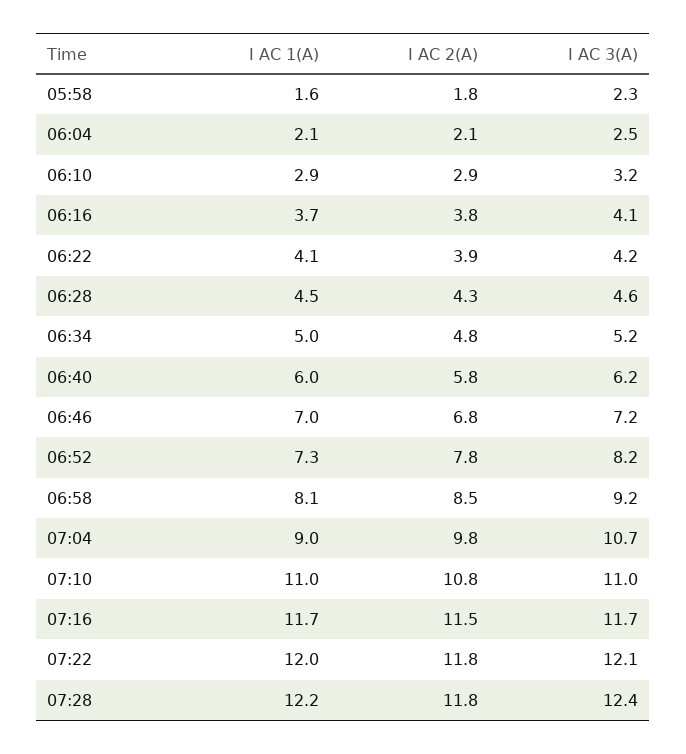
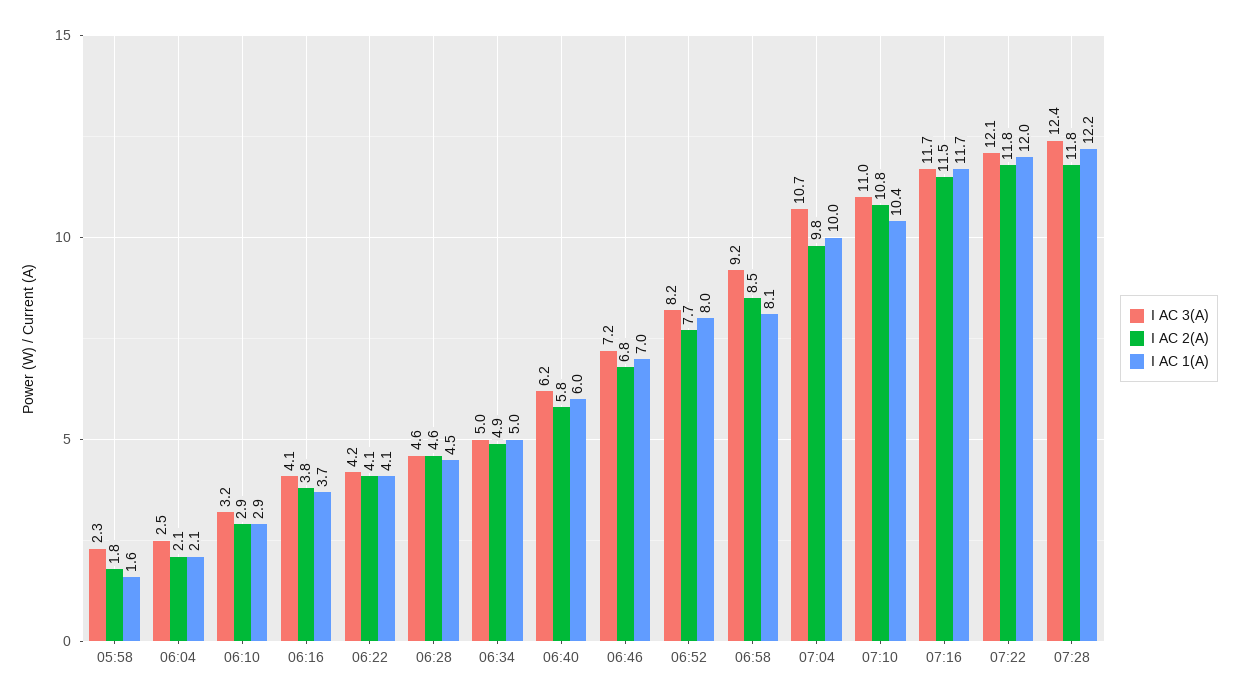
  {
    "I AC 1(A)": {
      "05:58": 1.6,
      "06:04": 2.1,
      "06:10": 2.9,
      "06:16": 3.7,
      "06:22": 4.1,
      "06:28": 4.5,
      "06:34": 5,
      "06:40": 6,
      "06:46": 7,
-     "06:52": 7.3,
+     "06:52": 8,
      "06:58": 8.1,
-     "07:04": 9,
+     "07:04": 10,
-     "07:10": 11,
+     "07:10": 10.4,
      "07:16": 11.7,
      "07:22": 12,
      "07:28": 12.2
    },
    "I AC 2(A)": {
      "05:58": 1.8,
      "06:04": 2.1,
      "06:10": 2.9,
      "06:16": 3.8,
-     "06:22": 3.9,
+     "06:22": 4.1,
-     "06:28": 4.3,
+     "06:28": 4.6,
-     "06:34": 4.8,
+     "06:34": 4.9,
      "06:40": 5.8,
      "06:46": 6.8,
-     "06:52": 7.8,
+     "06:52": 7.7,
      "06:58": 8.5,
      "07:04": 9.8,
      "07:10": 10.8,
      "07:16": 11.5,
      "07:22": 11.8,
      "07:28": 11.8
    },
    "I AC 3(A)": {
      "05:58": 2.3,
      "06:04": 2.5,
      "06:10": 3.2,
      "06:16": 4.1,
      "06:22": 4.2,
      "06:28": 4.6,
-     "06:34": 5.2,
+     "06:34": 5,
      "06:40": 6.2,
      "06:46": 7.2,
      "06:52": 8.2,
      "06:58": 9.2,
      "07:04": 10.7,
      "07:10": 11,
      "07:16": 11.7,
      "07:22": 12.1,
      "07:28": 12.4
    }
  }

